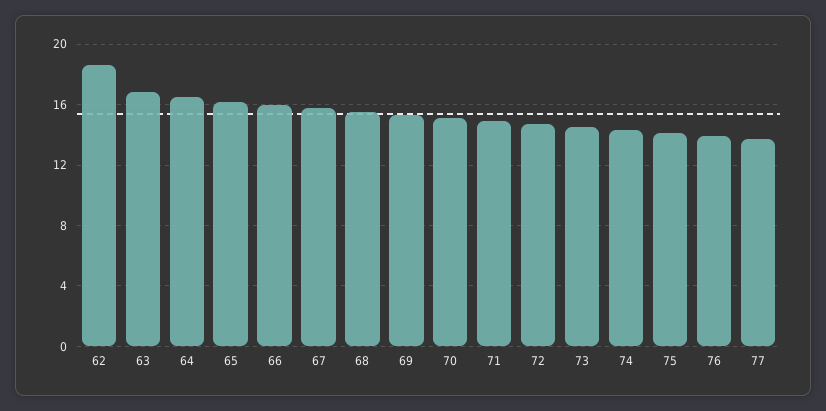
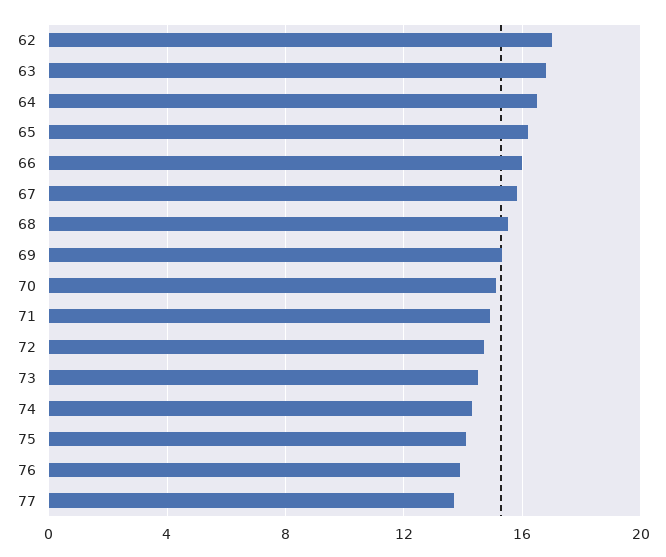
  {
-   "62": 18.5,
+   "62": 17,
    "63": 17,
    "64": 16.5,
    "65": 16,
    "66": 16,
    "67": 16,
    "68": 15.5,
    "69": 15.5,
    "70": 15,
    "71": 15,
    "72": 14.5,
    "73": 14.5,
    "74": 14.5,
    "75": 14,
    "76": 14,
    "77": 13.5
  }

